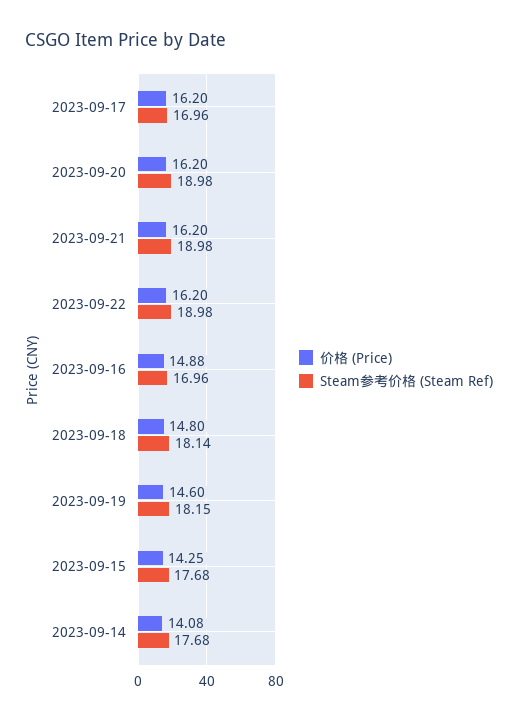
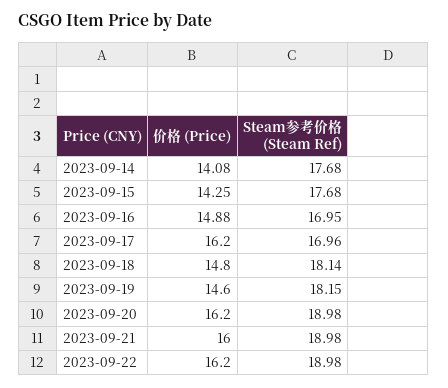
  {
    "价格 (Price)": {
      "2023-09-17": 16.2,
      "2023-09-20": 16.2,
-     "2023-09-21": 16.2,
+     "2023-09-21": 16,
      "2023-09-22": 16.2,
      "2023-09-16": 14.88,
      "2023-09-18": 14.8,
      "2023-09-19": 14.6,
      "2023-09-15": 14.25,
      "2023-09-14": 14.08
    },
    "Steam参考价格 (Steam Ref)": {
      "2023-09-17": 16.96,
      "2023-09-20": 18.98,
      "2023-09-21": 18.98,
      "2023-09-22": 18.98,
-     "2023-09-16": 16.96,
+     "2023-09-16": 16.95,
      "2023-09-18": 18.14,
      "2023-09-19": 18.15,
      "2023-09-15": 17.68,
      "2023-09-14": 17.68
    }
  }

